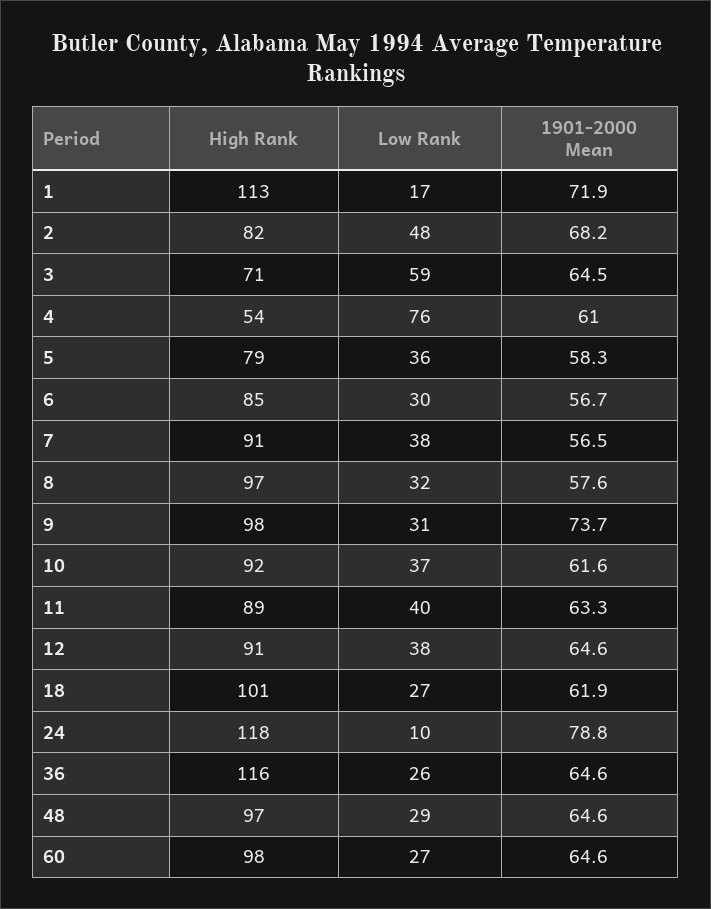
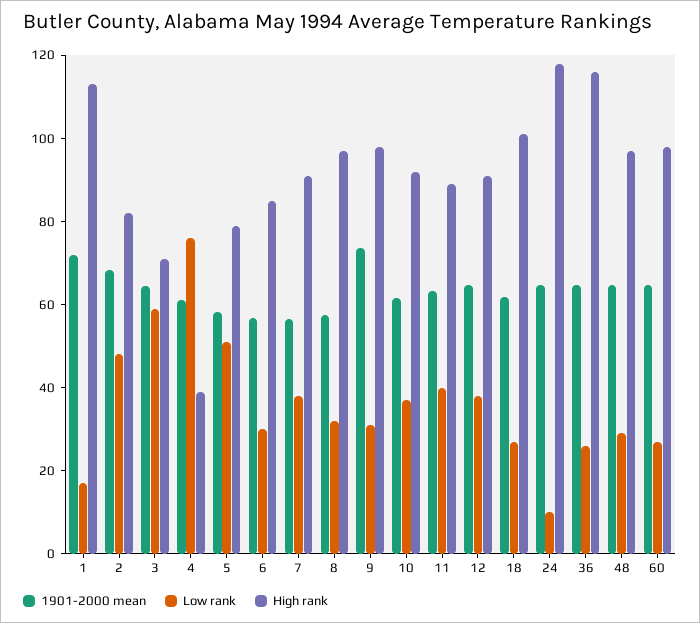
  {
    "High Rank": {
      "1": 113,
      "2": 82,
      "3": 71,
-     "4": 54,
+     "4": 40,
      "5": 79,
      "6": 85,
      "7": 91,
      "8": 97,
      "9": 98,
      "10": 92,
      "11": 89,
      "12": 91,
      "18": 101,
      "24": 118,
      "36": 116,
      "48": 97,
      "60": 98
    },
    "Low Rank": {
      "1": 17,
      "2": 48,
      "3": 59,
      "4": 76,
-     "5": 36,
+     "5": 50,
      "6": 30,
      "7": 38,
      "8": 32,
      "9": 31,
      "10": 37,
      "11": 40,
      "12": 38,
      "18": 27,
      "24": 10,
      "36": 26,
      "48": 29,
      "60": 27
    },
    "1901-2000 Mean": {
      "1": 71.9,
      "2": 68.2,
      "3": 64.5,
      "4": 61,
      "5": 58.3,
      "6": 56.7,
      "7": 56.5,
      "8": 57.6,
      "9": 73.7,
      "10": 61.6,
      "11": 63.3,
      "12": 64.6,
      "18": 61.9,
-     "24": 78.8,
+     "24": 65,
      "36": 64.6,
      "48": 64.6,
      "60": 64.6
    }
  }

